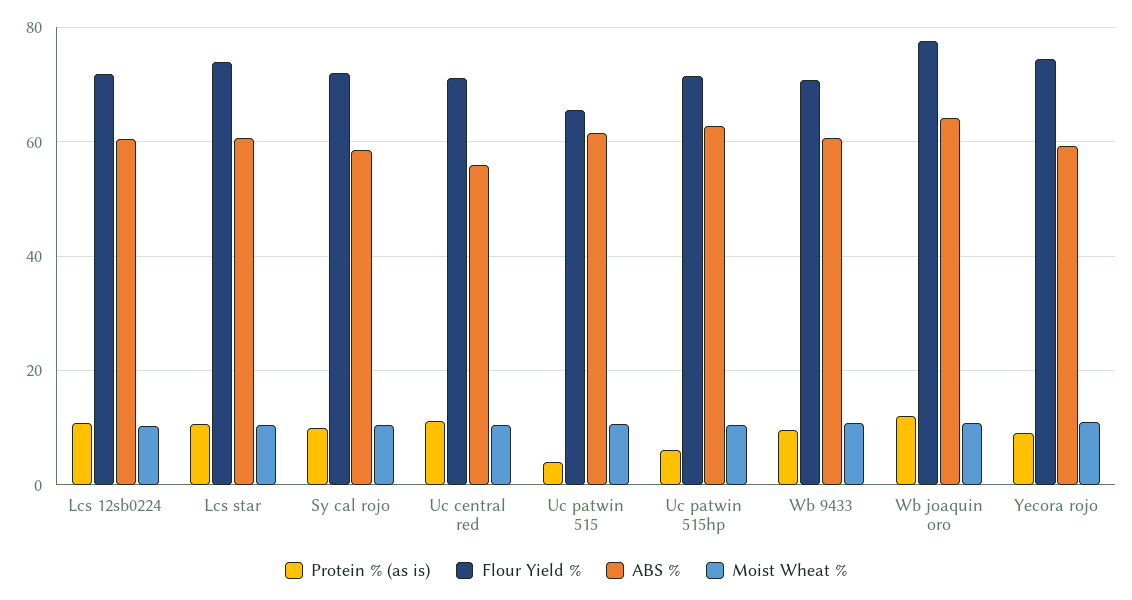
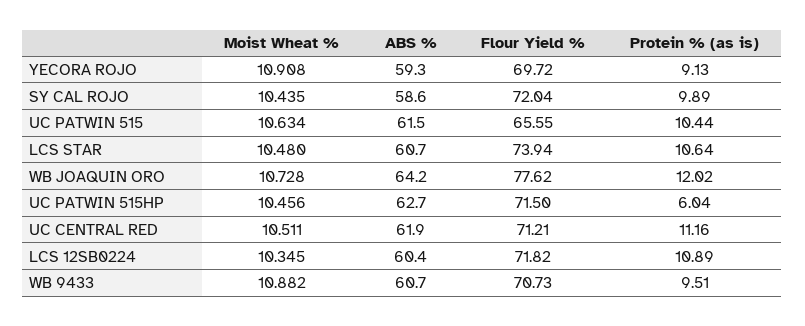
  {
    "Protein % (as is)": {
      "Lcs 12sb0224": 10.89,
      "Lcs star": 10.64,
      "Sy cal rojo": 9.89,
      "Uc central red": 11.16,
-     "Uc patwin 515": 4,
+     "Uc patwin 515": 10.44,
      "Uc patwin 515hp": 6.04,
      "Wb 9433": 9.51,
      "Wb joaquin oro": 12.02,
      "Yecora rojo": 9.13
    },
    "Flour Yield %": {
      "Lcs 12sb0224": 71.82,
      "Lcs star": 73.94,
      "Sy cal rojo": 72.04,
      "Uc central red": 71.21,
      "Uc patwin 515": 65.55,
      "Uc patwin 515hp": 71.5,
      "Wb 9433": 70.73,
      "Wb joaquin oro": 77.62,
-     "Yecora rojo": 74
+     "Yecora rojo": 69.72
    },
    "ABS %": {
      "Lcs 12sb0224": 60.4,
      "Lcs star": 60.7,
      "Sy cal rojo": 58.6,
-     "Uc central red": 56,
+     "Uc central red": 61.9,
      "Uc patwin 515": 61.5,
      "Uc patwin 515hp": 62.7,
      "Wb 9433": 60.7,
      "Wb joaquin oro": 64.2,
      "Yecora rojo": 59.3
    },
    "Moist Wheat %": {
      "Lcs 12sb0224": 10.345,
      "Lcs star": 10.48,
      "Sy cal rojo": 10.435,
      "Uc central red": 10.511,
      "Uc patwin 515": 10.634,
      "Uc patwin 515hp": 10.456,
      "Wb 9433": 10.882,
      "Wb joaquin oro": 10.728,
      "Yecora rojo": 10.908
    }
  }

